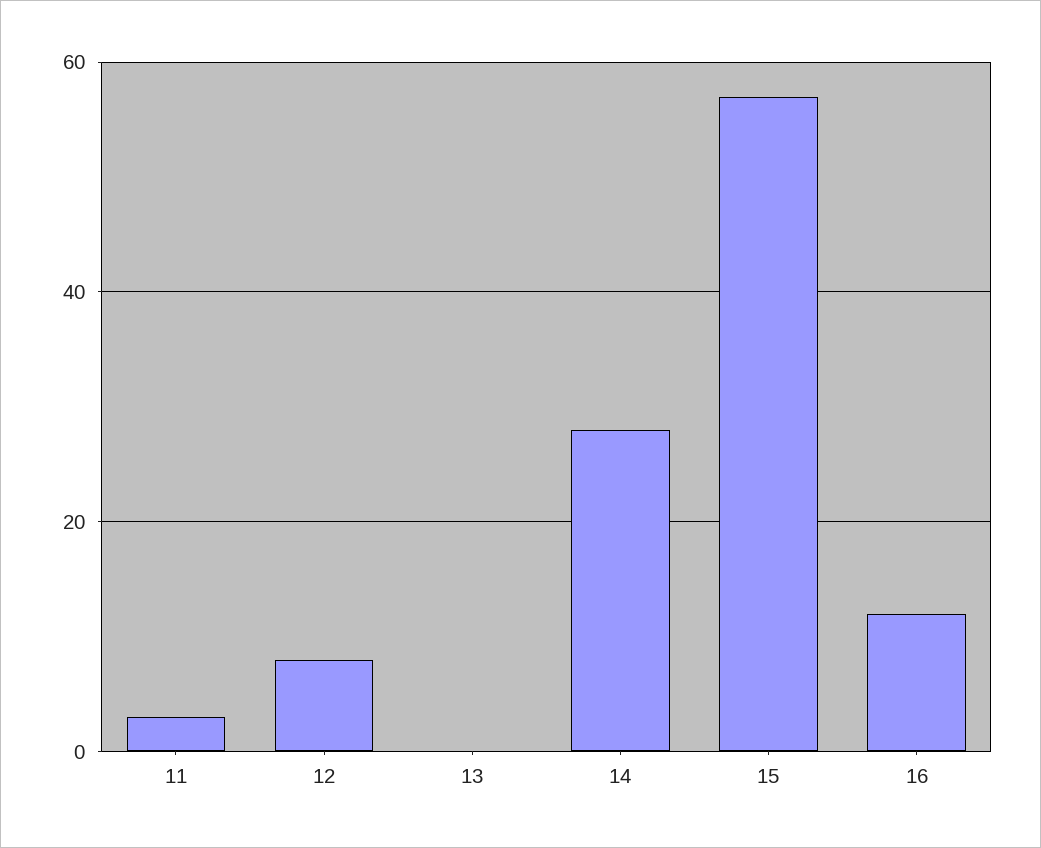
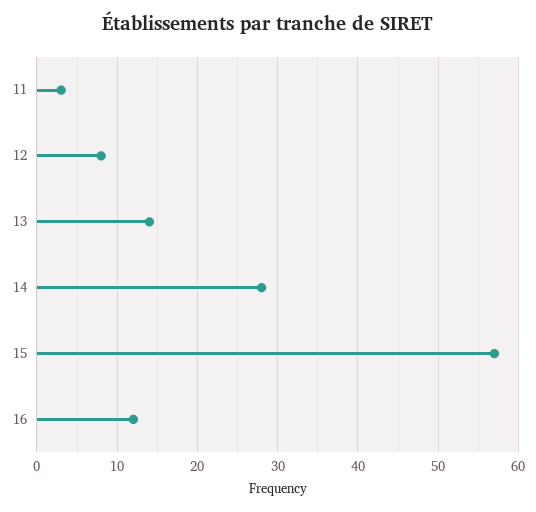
  {
    "11": 3,
    "12": 8,
-   "13": 0,
+   "13": 14,
    "14": 28,
    "15": 57,
    "16": 12
  }

